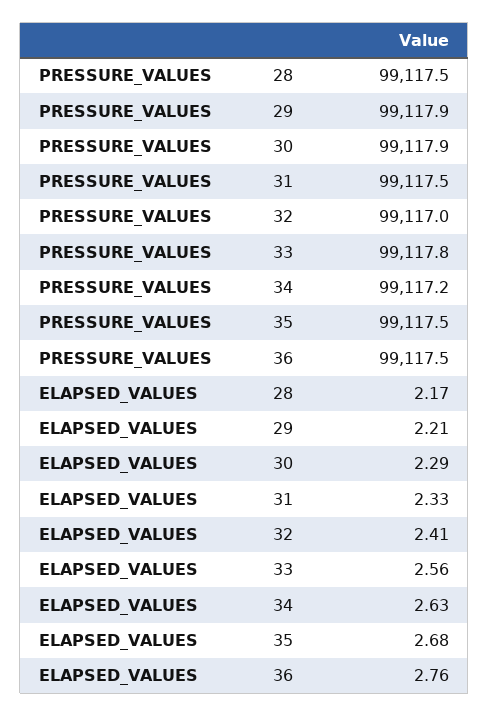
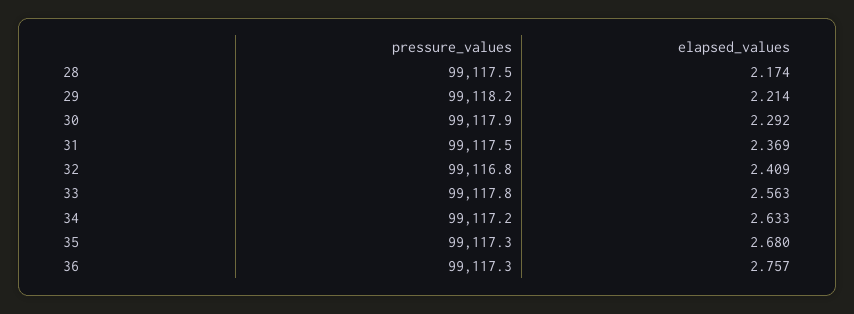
  {
    "PRESSURE_VALUES": {
      "28": 99117.5,
-     "29": 99117.9,
+     "29": 99118.2,
      "30": 99117.9,
      "31": 99117.5,
-     "32": 99117,
+     "32": 99116.8,
      "33": 99117.8,
      "34": 99117.2,
-     "35": 99117.5,
+     "35": 99117.3,
-     "36": 99117.5
+     "36": 99117.3
    },
    "ELAPSED_VALUES": {
      "28": 2.174,
      "29": 2.214,
      "30": 2.292,
-     "31": 2.33,
+     "31": 2.369,
      "32": 2.409,
      "33": 2.563,
      "34": 2.633,
      "35": 2.68,
      "36": 2.757
    }
  }

